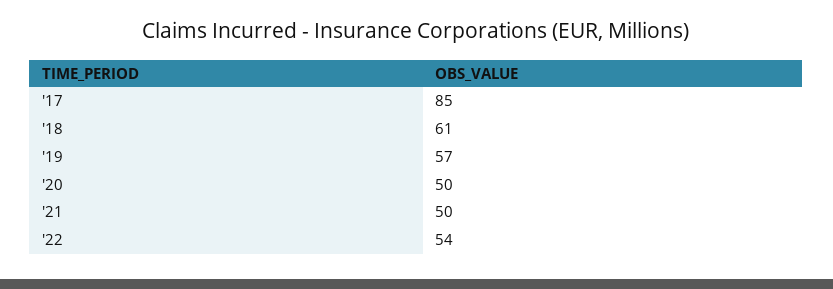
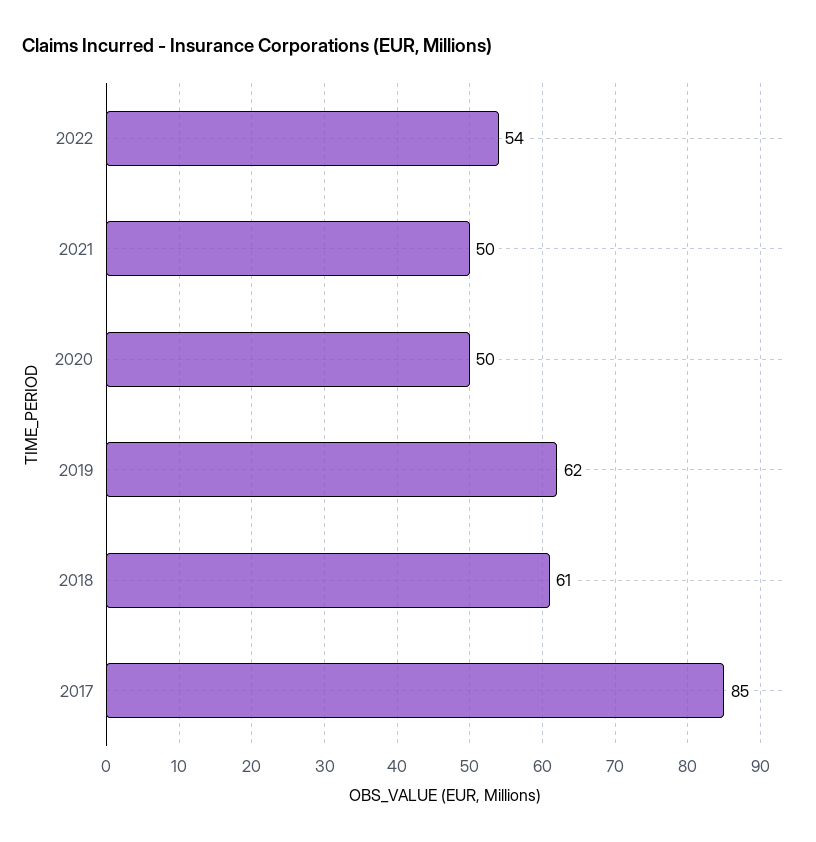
  {
    "'17": 85,
    "'18": 61,
-   "'19": 57,
+   "'19": 62,
    "'20": 50,
    "'21": 50,
    "'22": 54
  }

